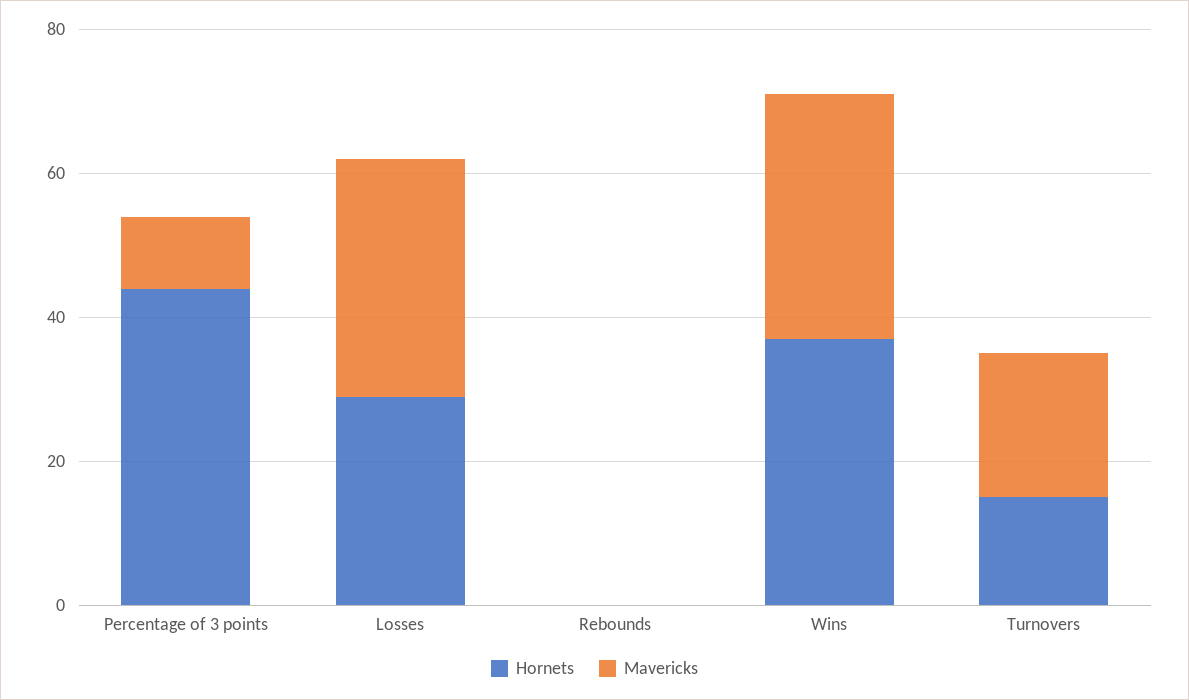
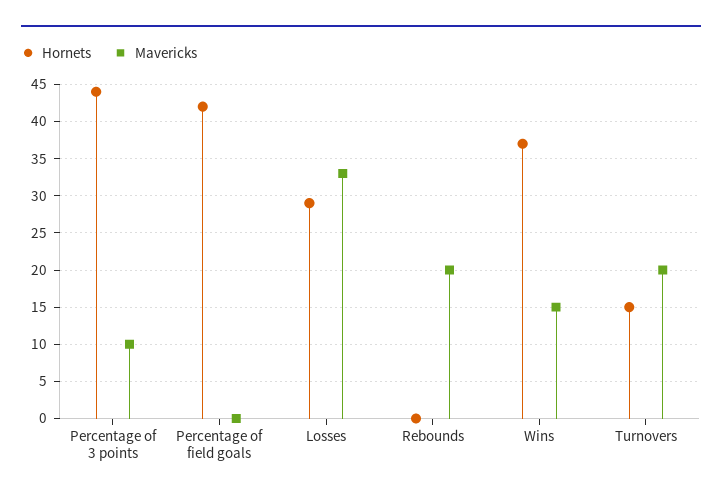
  {
    "Hornets": {
      "Percentage of 3 points": 44,
      "Losses": 29,
      "Rebounds": 0,
      "Wins": 37,
-     "Turnovers": 15
+     "Turnovers": 15,
+     "Percentage of field goals": 42
    },
    "Mavericks": {
      "Percentage of 3 points": 10,
      "Losses": 33,
-     "Rebounds": 0,
+     "Rebounds": 20,
-     "Wins": 35,
+     "Wins": 15,
-     "Turnovers": 20
+     "Turnovers": 20,
+     "Percentage of field goals": 0
    }
  }

